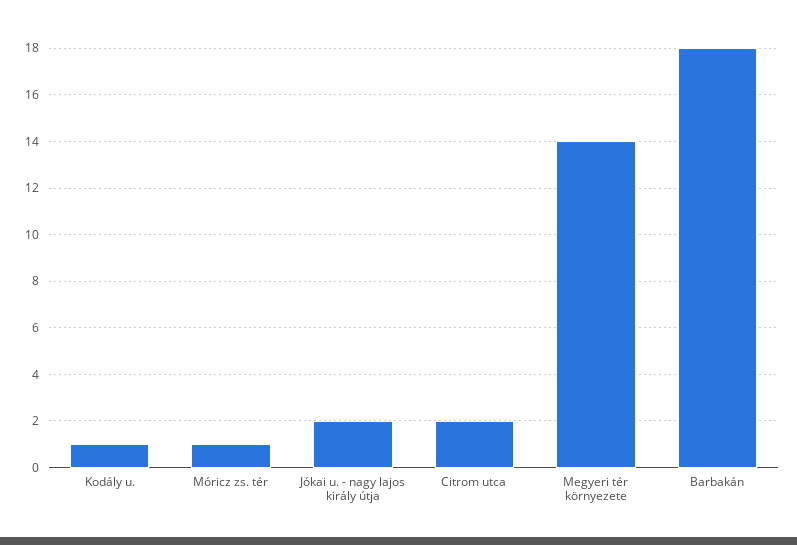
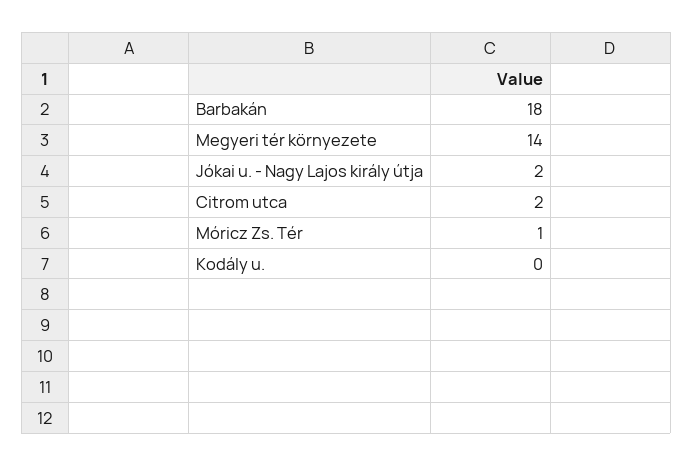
  {
-   "Kodály u.": 1,
+   "Kodály u.": 0,
    "Móricz zs. tér": 1,
    "Jókai u. - nagy lajos király útja": 2,
    "Citrom utca": 2,
    "Megyeri tér környezete": 14,
    "Barbakán": 18
  }

